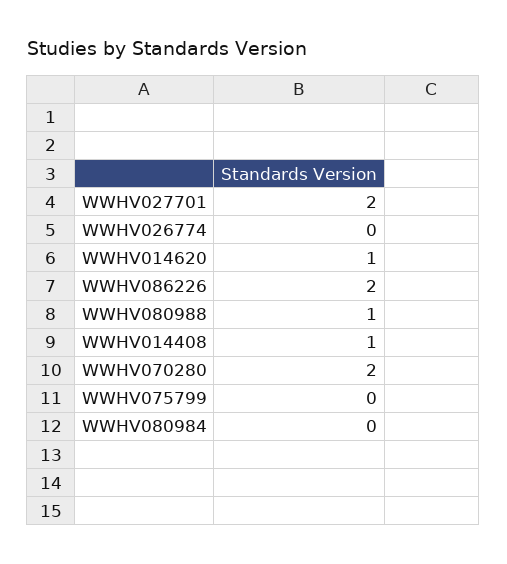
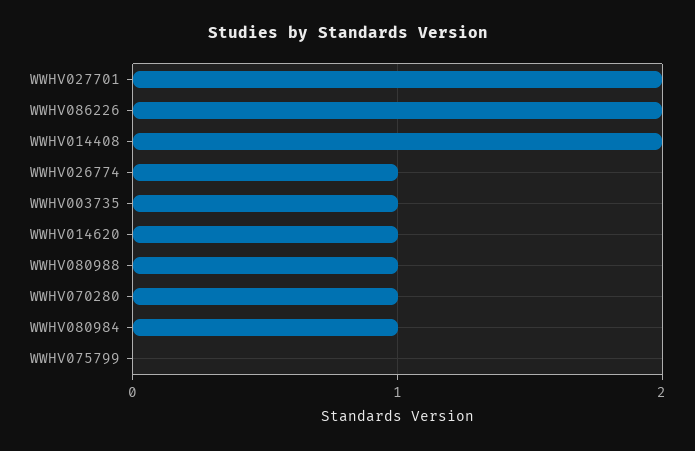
  {
    "WWHV027701": 2,
-   "WWHV026774": 0,
+   "WWHV026774": 1,
    "WWHV014620": 1,
    "WWHV086226": 2,
    "WWHV080988": 1,
-   "WWHV014408": 1,
+   "WWHV014408": 2,
-   "WWHV070280": 2,
+   "WWHV070280": 1,
    "WWHV075799": 0,
-   "WWHV080984": 0
+   "WWHV080984": 1,
+   "WWHV003735": 1
  }

